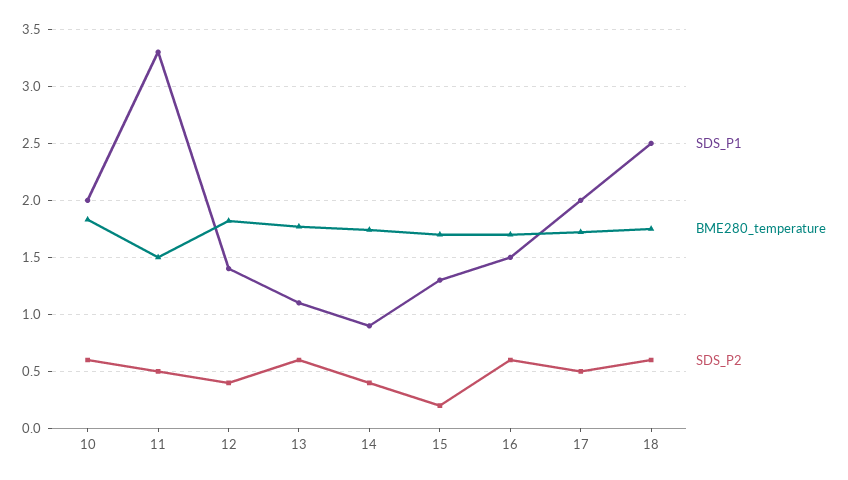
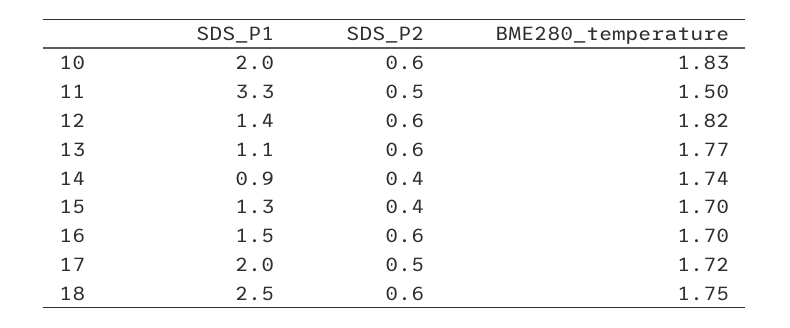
  {
    "SDS_P1": {
      "10": 2,
      "11": 3.3,
      "12": 1.4,
      "13": 1.1,
      "14": 0.9,
      "15": 1.3,
      "16": 1.5,
      "17": 2,
      "18": 2.5
    },
    "BME280_temperature": {
      "10": 1.83,
      "11": 1.5,
      "12": 1.82,
      "13": 1.77,
      "14": 1.74,
      "15": 1.7,
      "16": 1.7,
      "17": 1.72,
      "18": 1.75
    },
    "SDS_P2": {
      "10": 0.6,
      "11": 0.5,
-     "12": 0.4,
+     "12": 0.6,
      "13": 0.6,
      "14": 0.4,
-     "15": 0.2,
+     "15": 0.4,
      "16": 0.6,
      "17": 0.5,
      "18": 0.6
    }
  }

